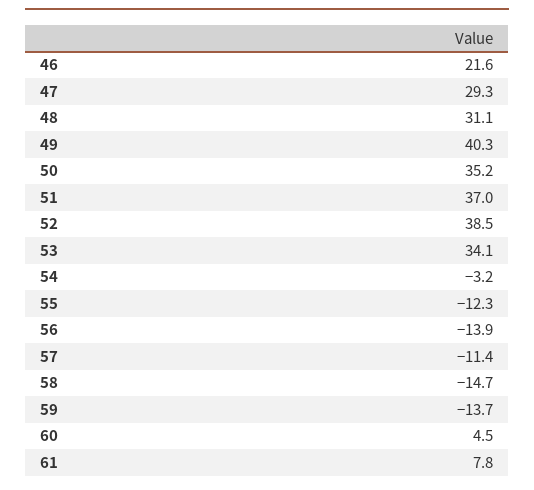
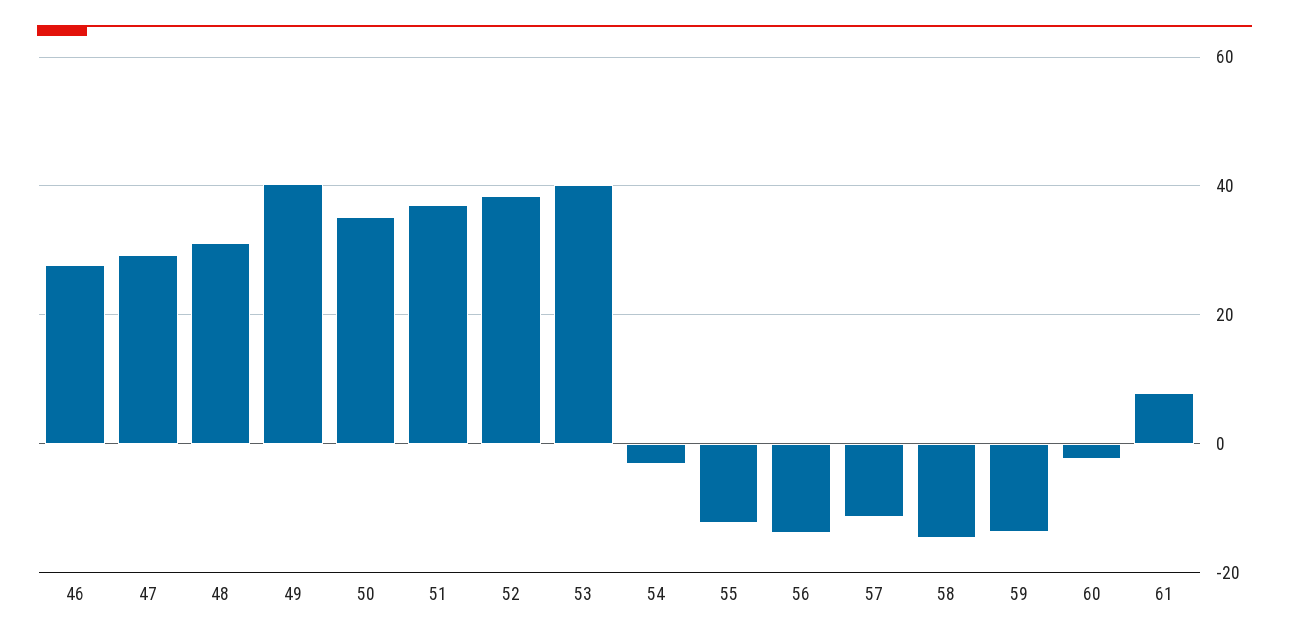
  {
-   "46": 21.6,
+   "46": 28,
    "47": 29.3,
    "48": 31.1,
    "49": 40.3,
    "50": 35.2,
    "51": 37,
    "52": 38.5,
-   "53": 34.1,
+   "53": 40,
    "54": -3.2,
    "55": -12.3,
    "56": -13.9,
    "57": -11.4,
    "58": -14.7,
    "59": -13.7,
-   "60": 4.5,
+   "60": -2,
    "61": 7.8
  }

